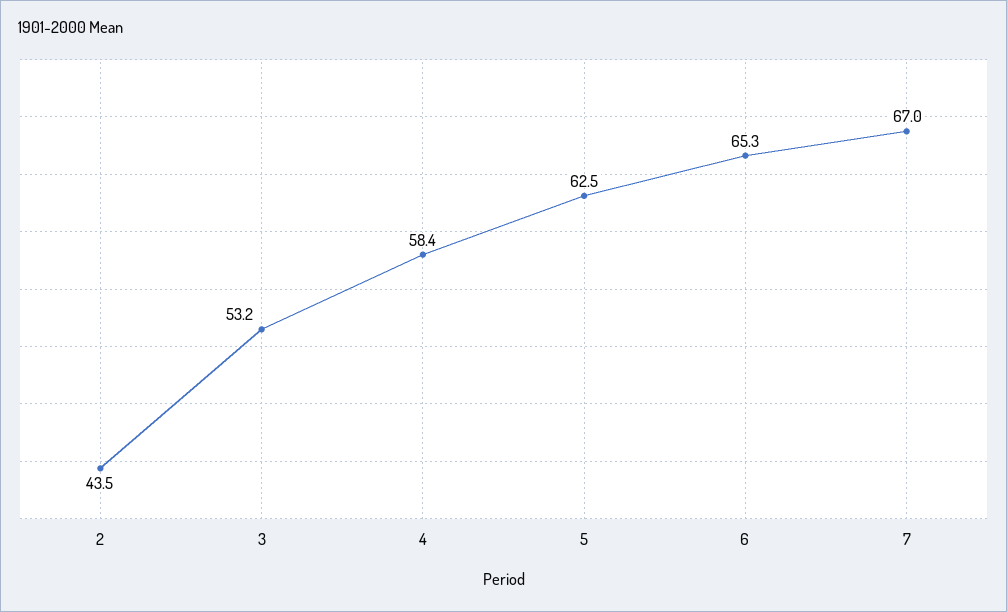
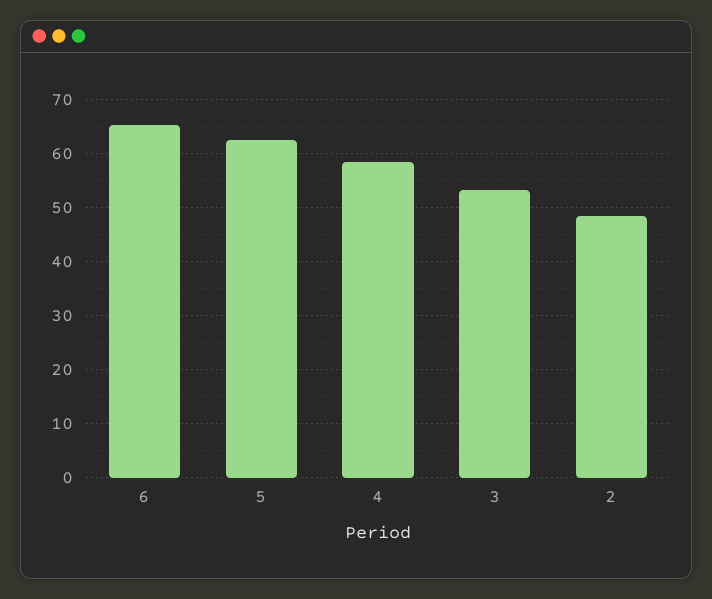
  {
-   "2": 43.5,
+   "2": 48,
    "3": 53.2,
    "4": 58.4,
    "5": 62.5,
-   "6": 65.3,
+   "6": 65.3
-   "7": 67
  }

